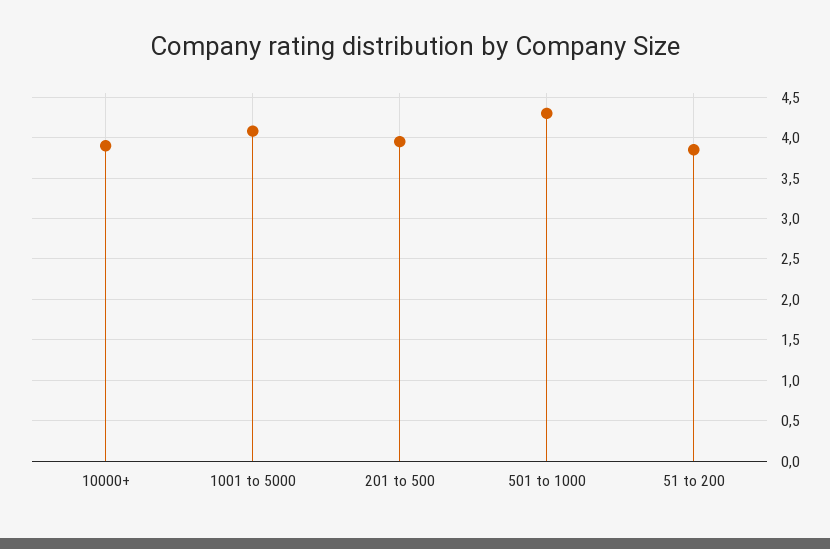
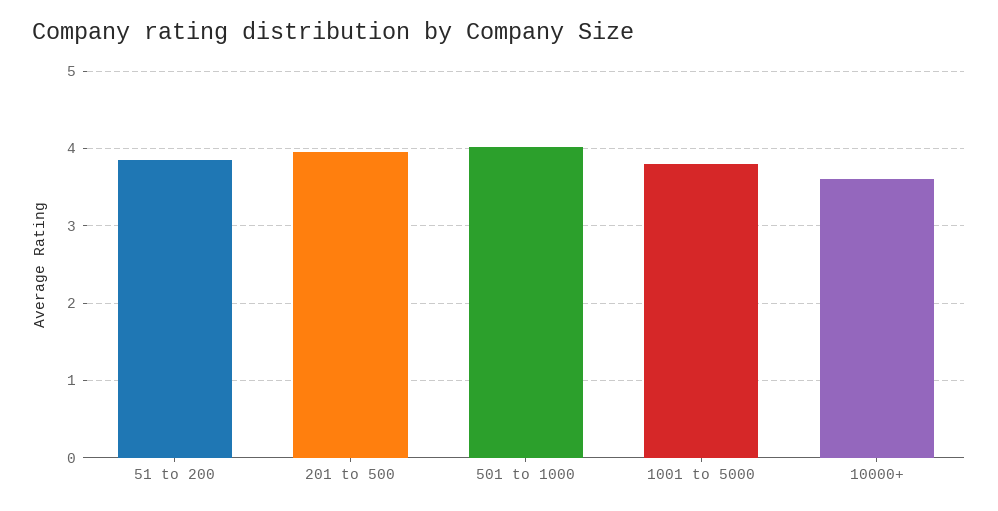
  {
-   "10000+": 3.9,
+   "10000+": 3.6,
-   "1001 to 5000": 4.1,
+   "1001 to 5000": 3.8,
    "201 to 500": 4,
-   "501 to 1000": 4.3,
+   "501 to 1000": 4,
    "51 to 200": 3.9
  }

